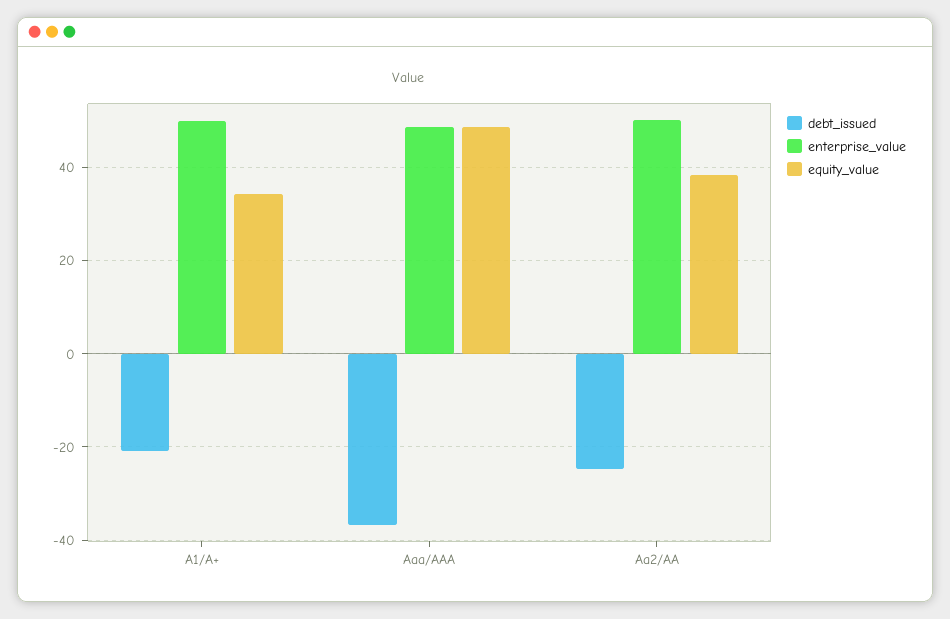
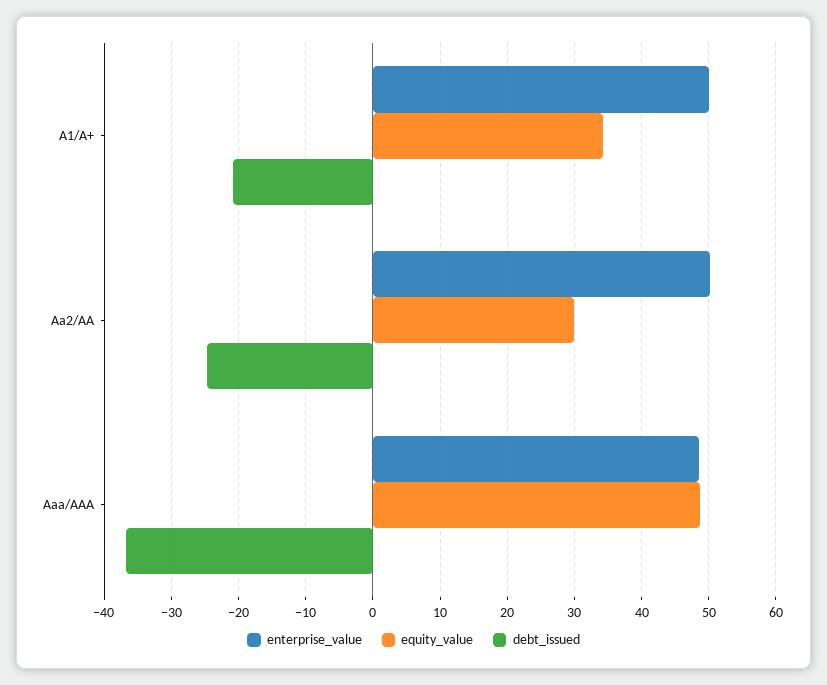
  {
    "debt_issued": {
      "A1/A+": -21,
      "Aaa/AAA": -37,
      "Aa2/AA": -25
    },
    "enterprise_value": {
      "A1/A+": 50,
      "Aaa/AAA": 49,
      "Aa2/AA": 50
    },
    "equity_value": {
      "A1/A+": 34,
      "Aaa/AAA": 49,
-     "Aa2/AA": 38
+     "Aa2/AA": 30
    }
  }

